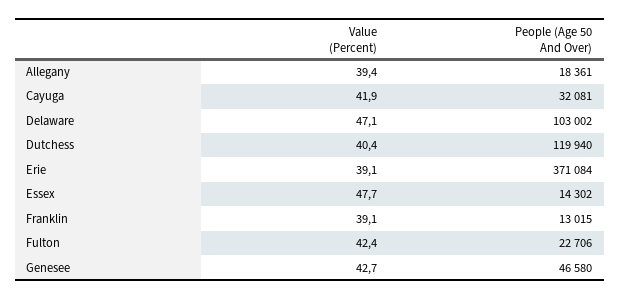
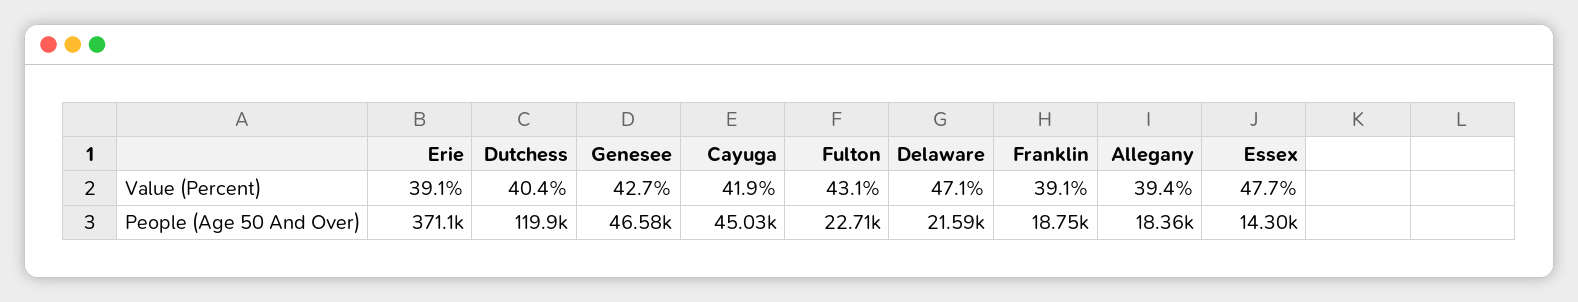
  {
    "Value (Percent)": {
      "Allegany": 39.4,
      "Cayuga": 41.9,
      "Delaware": 47.1,
      "Dutchess": 40.4,
      "Erie": 39.1,
      "Essex": 47.7,
      "Franklin": 39.1,
-     "Fulton": 42.4,
+     "Fulton": 43.1,
      "Genesee": 42.7
    },
    "People (Age 50 And Over)": {
      "Allegany": 18361,
-     "Cayuga": 32081,
+     "Cayuga": 45030,
-     "Delaware": 103002,
+     "Delaware": 21590,
      "Dutchess": 119940,
      "Erie": 371084,
      "Essex": 14302,
-     "Franklin": 13015,
+     "Franklin": 18750,
      "Fulton": 22706,
      "Genesee": 46580
    }
  }

